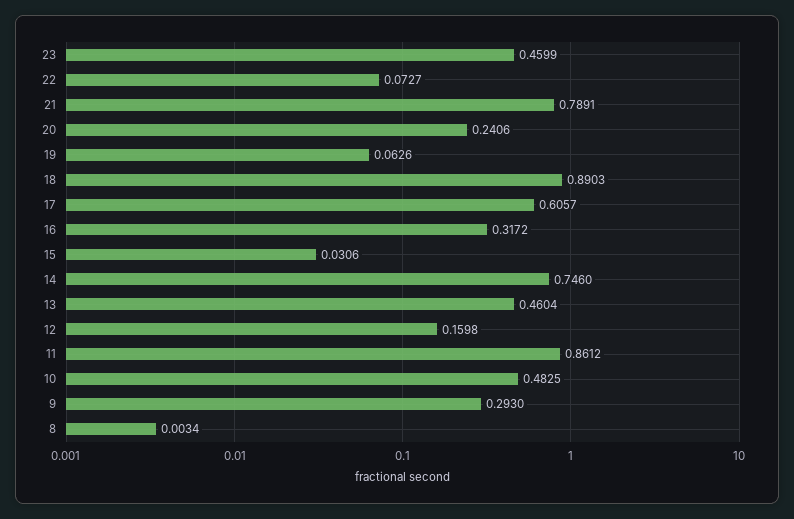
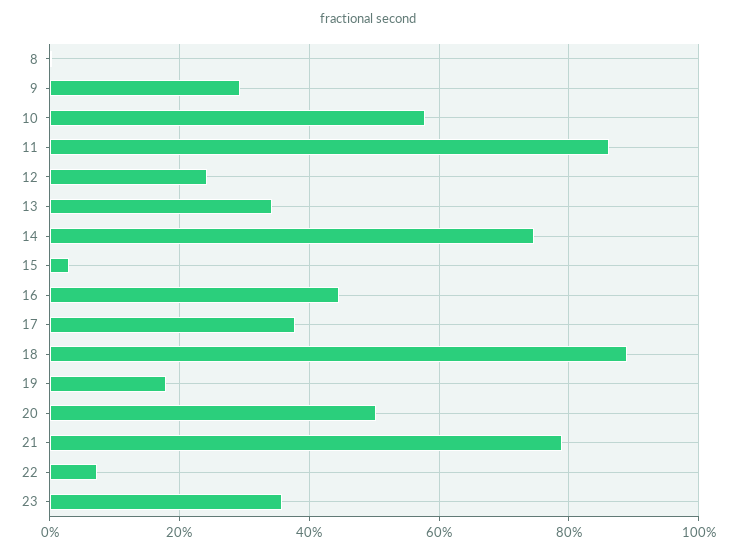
  {
-   "23": 0.4599,
+   "23": 0.36,
    "22": 0.0727,
    "21": 0.7891,
-   "20": 0.2406,
+   "20": 0.5,
-   "19": 0.0626,
+   "19": 0.18,
    "18": 0.8903,
-   "17": 0.6057,
+   "17": 0.38,
-   "16": 0.3172,
+   "16": 0.44,
    "15": 0.0306,
    "14": 0.746,
-   "13": 0.4604,
+   "13": 0.34,
-   "12": 0.1598,
+   "12": 0.24,
    "11": 0.8612,
-   "10": 0.4825,
+   "10": 0.58,
    "9": 0.293,
    "8": 0.0034
  }

